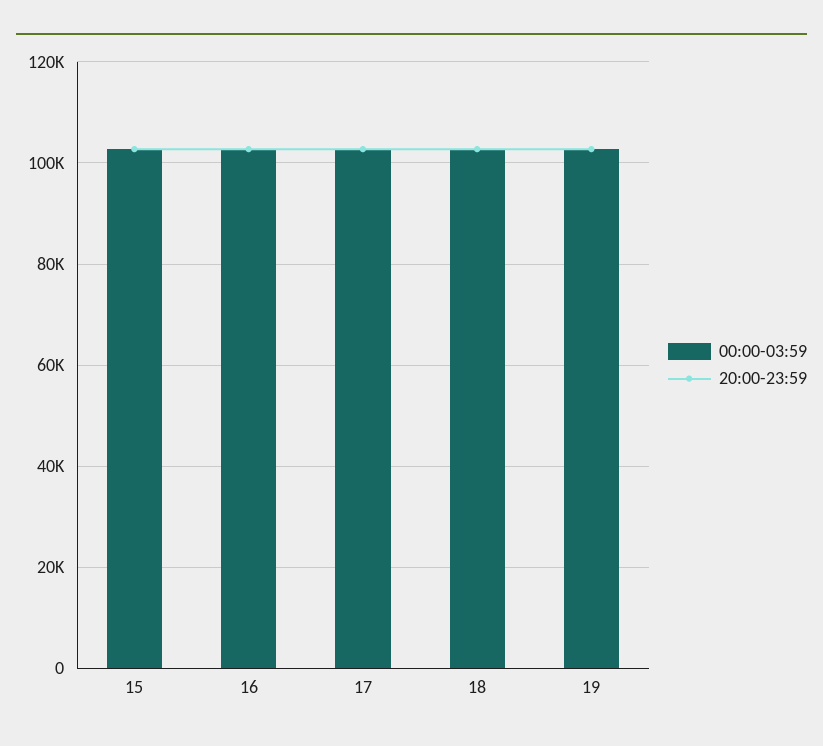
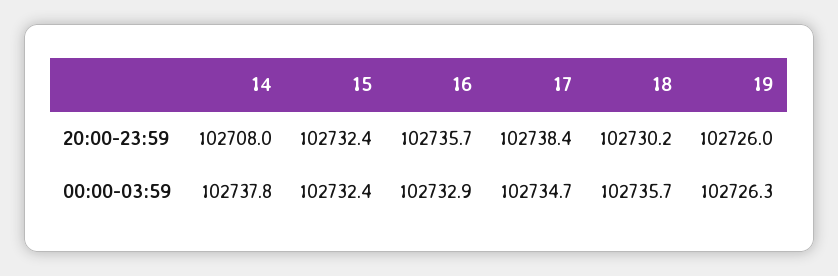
  {
    "00:00-03:59": {
      "15": 102732.4,
      "16": 102732.9,
      "17": 102734.7,
      "18": 102735.7,
-     "19": 102726.3
+     "19": 102726.3,
+     "14": 102737.8
    },
    "20:00-23:59": {
      "15": 102732.4,
      "16": 102735.7,
      "17": 102738.4,
      "18": 102730.2,
-     "19": 102726
+     "19": 102726,
+     "14": 102708
    }
  }

